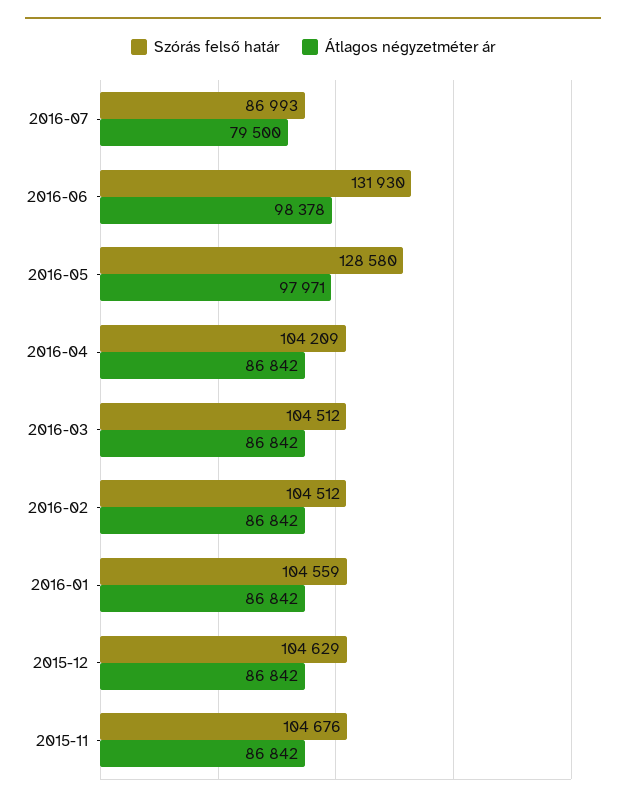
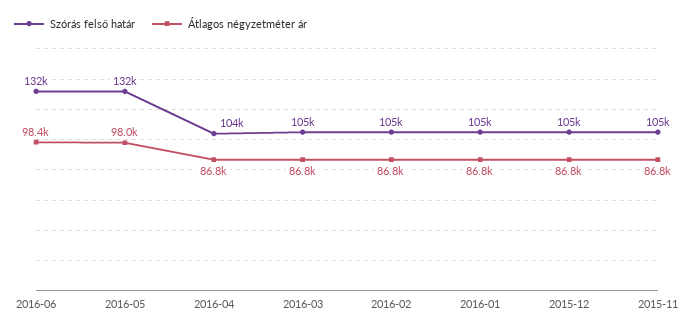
  {
    "Szórás felső határ": {
-     "2016-07": 86993,
      "2016-06": 131930,
-     "2016-05": 128580,
+     "2016-05": 132000,
      "2016-04": 104209,
      "2016-03": 104512,
      "2016-02": 104512,
      "2016-01": 104559,
      "2015-12": 104629,
      "2015-11": 104676
    },
    "Átlagos négyzetméter ár": {
-     "2016-07": 79500,
      "2016-06": 98378,
      "2016-05": 97971,
      "2016-04": 86842,
      "2016-03": 86842,
      "2016-02": 86842,
      "2016-01": 86842,
      "2015-12": 86842,
      "2015-11": 86842
    }
  }

